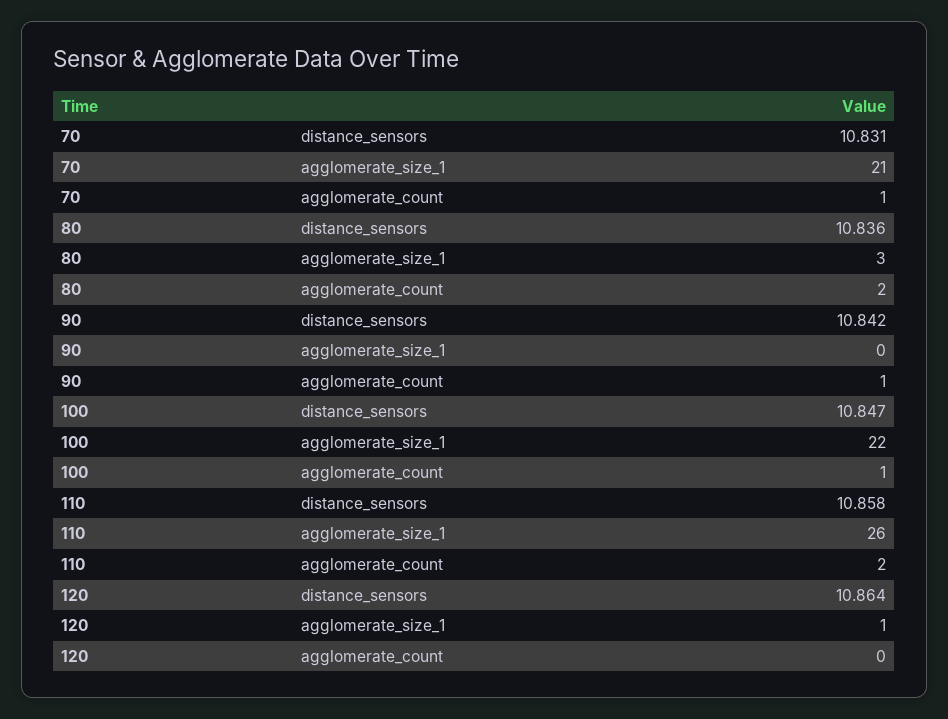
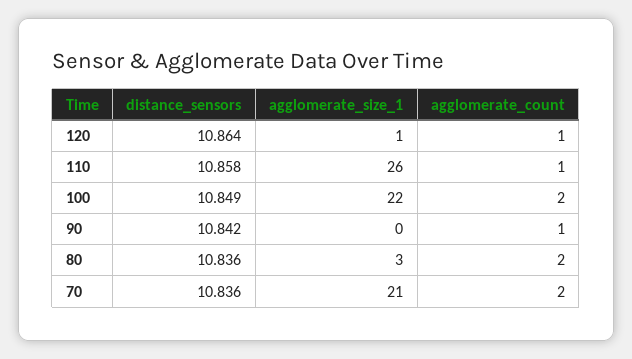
  {
    "70": {
-     "distance_sensors": 10.831,
+     "distance_sensors": 10.836,
      "agglomerate_size_1": 21,
-     "agglomerate_count": 1
+     "agglomerate_count": 2
    },
    "80": {
      "distance_sensors": 10.836,
      "agglomerate_size_1": 3,
      "agglomerate_count": 2
    },
    "90": {
      "distance_sensors": 10.842,
      "agglomerate_size_1": 0,
      "agglomerate_count": 1
    },
    "100": {
-     "distance_sensors": 10.847,
+     "distance_sensors": 10.849,
      "agglomerate_size_1": 22,
-     "agglomerate_count": 1
+     "agglomerate_count": 2
    },
    "110": {
      "distance_sensors": 10.858,
      "agglomerate_size_1": 26,
-     "agglomerate_count": 2
+     "agglomerate_count": 1
    },
    "120": {
      "distance_sensors": 10.864,
      "agglomerate_size_1": 1,
-     "agglomerate_count": 0
+     "agglomerate_count": 1
    }
  }

